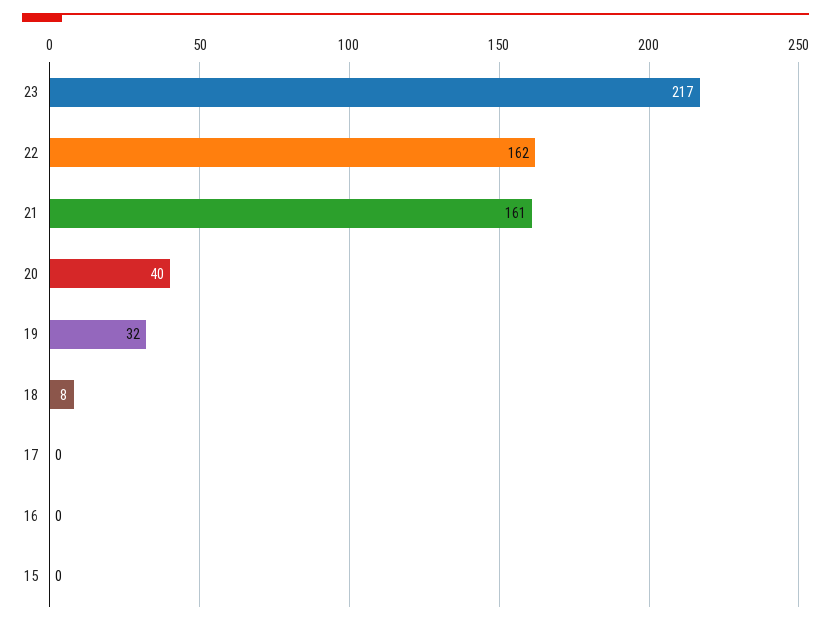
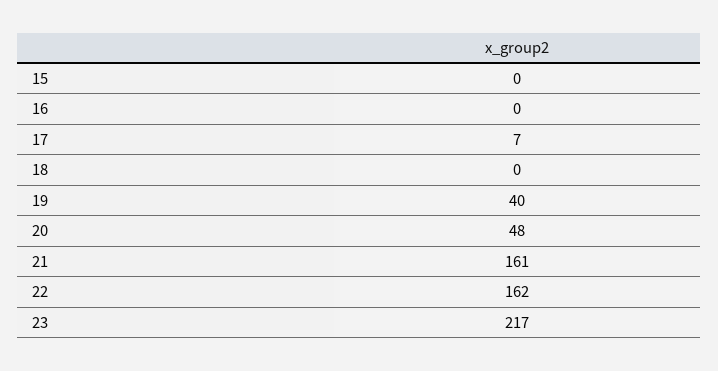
  {
    "23": 217,
    "22": 162,
    "21": 161,
-   "20": 40,
+   "20": 48,
-   "19": 32,
+   "19": 40,
-   "18": 8,
+   "18": 0,
-   "17": 0,
+   "17": 7,
    "16": 0,
    "15": 0
  }

